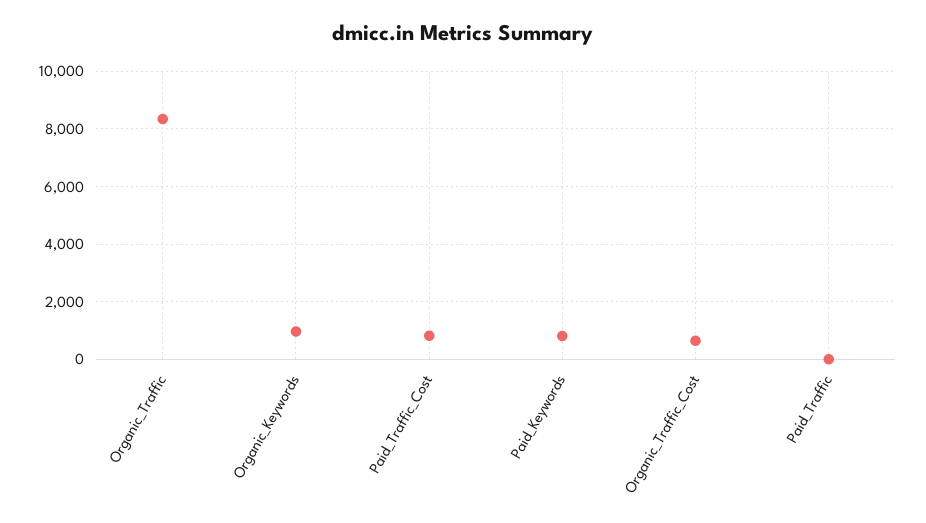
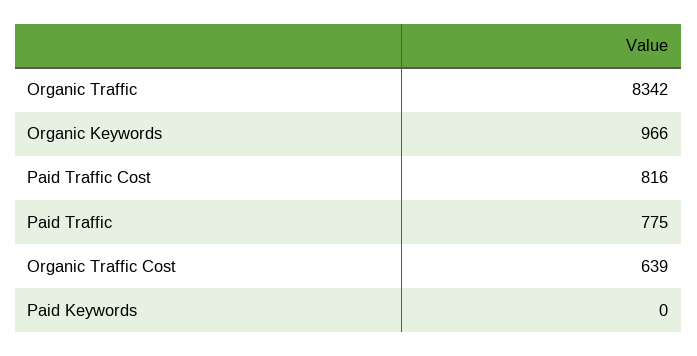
  {
    "Organic_Traffic": 8342,
    "Organic_Keywords": 966,
    "Paid_Traffic_Cost": 816,
-   "Paid_Keywords": 750,
+   "Paid_Keywords": 0,
    "Organic_Traffic_Cost": 639,
-   "Paid_Traffic": 0
+   "Paid_Traffic": 775
  }

